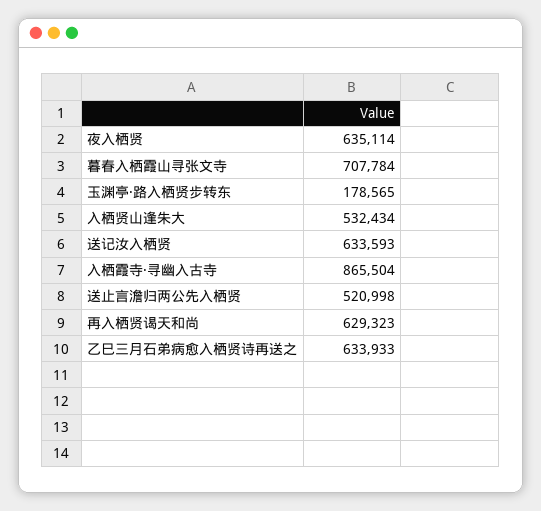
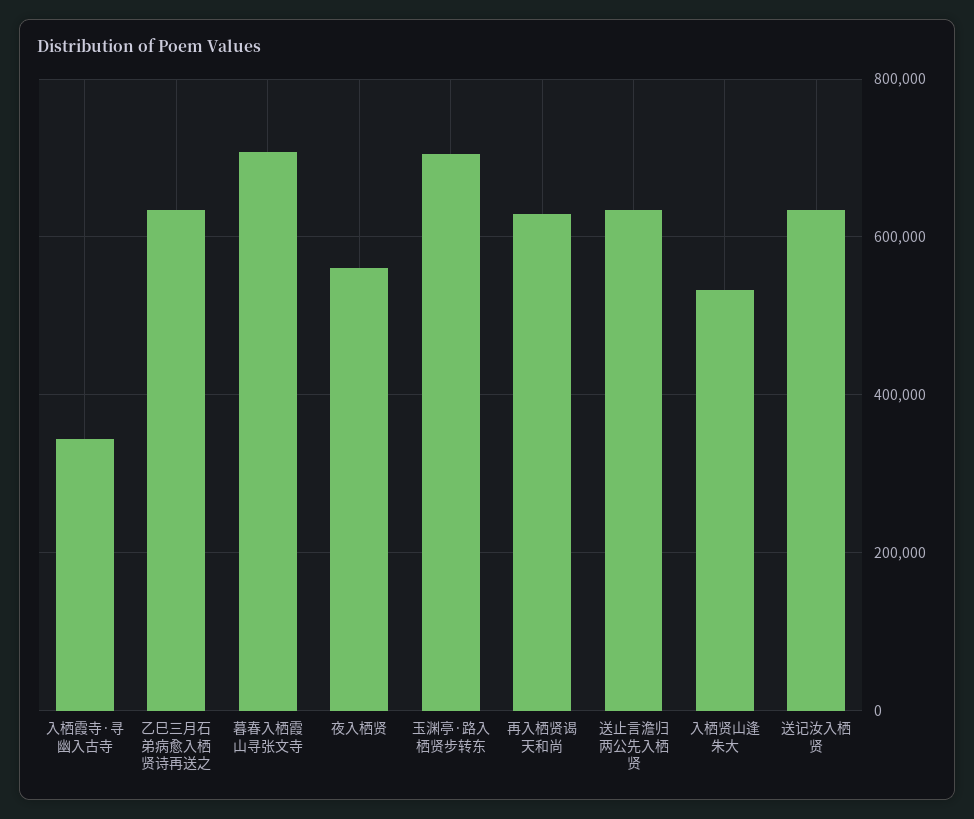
  {
-   "夜入栖贤": 635114,
+   "夜入栖贤": 560000,
    "暮春入栖霞山寻张文寺": 707784,
-   "玉渊亭·路入栖贤步转东": 178565,
+   "玉渊亭·路入栖贤步转东": 700000,
    "入栖贤山逢朱大": 532434,
    "送记汝入栖贤": 633593,
-   "入栖霞寺·寻幽入古寺": 865504,
+   "入栖霞寺·寻幽入古寺": 340000,
-   "送止言澹归两公先入栖贤": 520998,
+   "送止言澹归两公先入栖贤": 640000,
    "再入栖贤谒天和尚": 629323,
    "乙巳三月石弟病愈入栖贤诗再送之": 633933
  }

